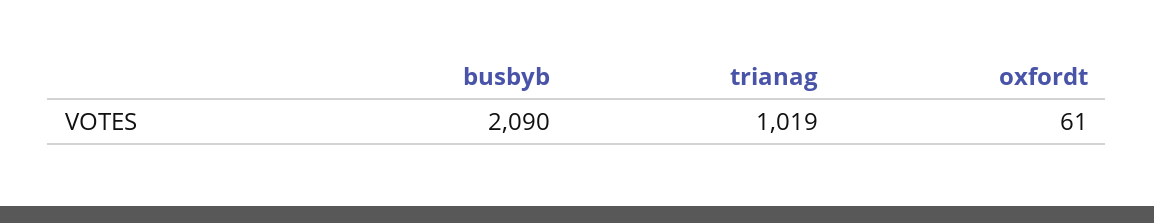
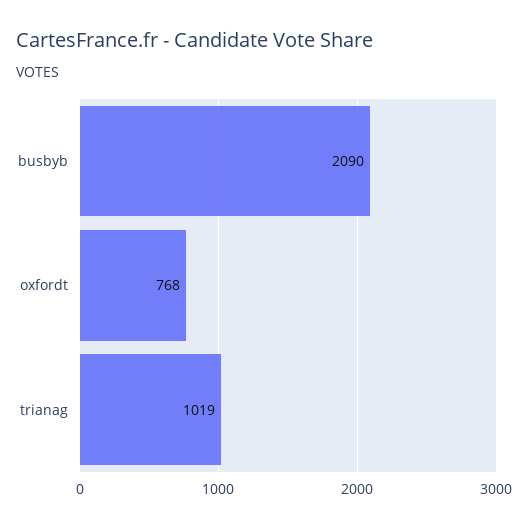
  {
    "busbyb": 2090,
    "trianag": 1019,
-   "oxfordt": 61
+   "oxfordt": 768
  }

